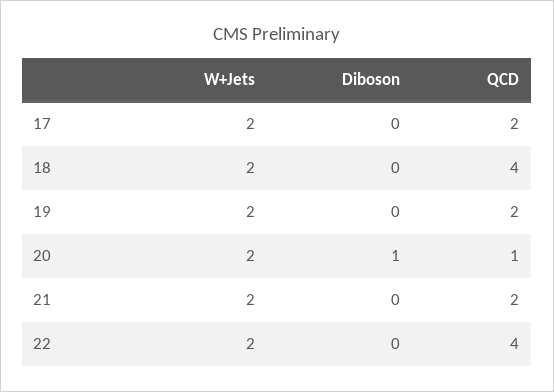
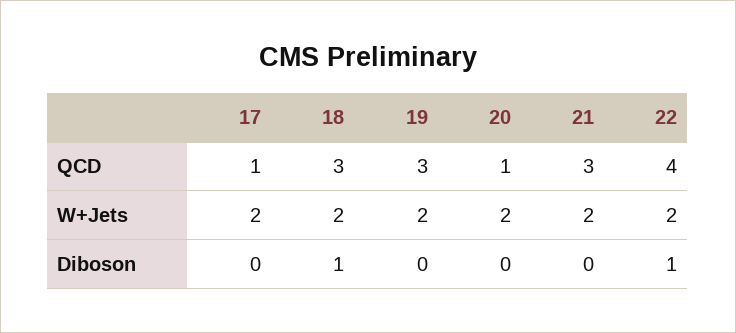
  {
    "W+Jets": {
      "17": 2,
      "18": 2,
      "19": 2,
      "20": 2,
      "21": 2,
      "22": 2
    },
    "Diboson": {
      "17": 0,
-     "18": 0,
+     "18": 1,
      "19": 0,
-     "20": 1,
+     "20": 0,
      "21": 0,
-     "22": 0
+     "22": 1
    },
    "QCD": {
-     "17": 2,
+     "17": 1,
-     "18": 4,
+     "18": 3,
-     "19": 2,
+     "19": 3,
      "20": 1,
-     "21": 2,
+     "21": 3,
      "22": 4
    }
  }

